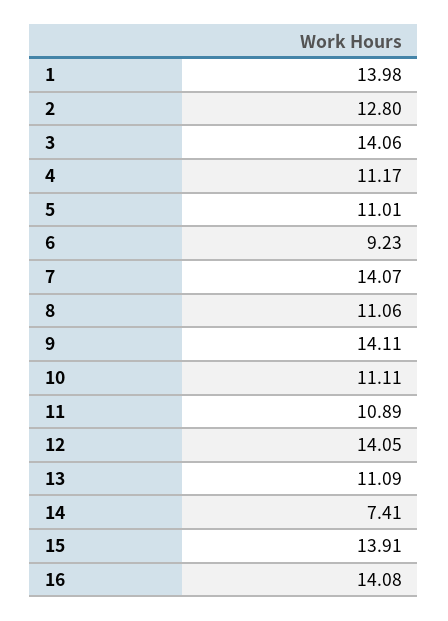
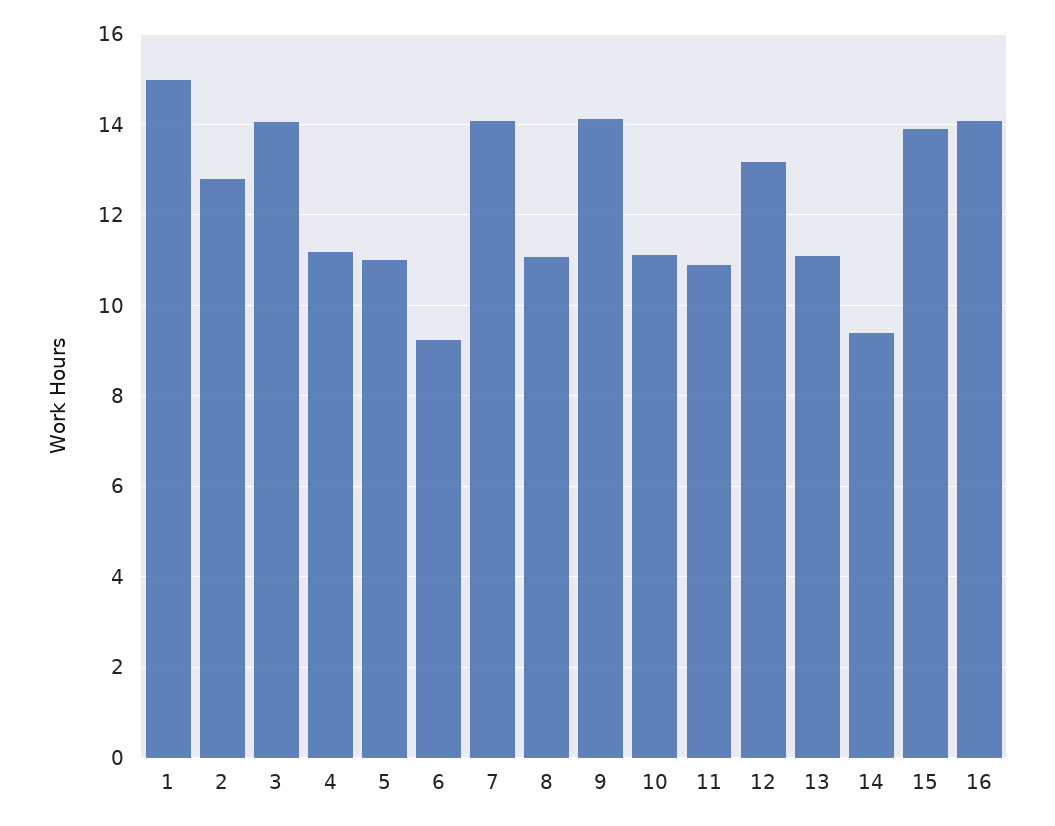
  {
-   "1": 13.98,
+   "1": 15,
    "2": 12.8,
    "3": 14.06,
    "4": 11.17,
    "5": 11.01,
    "6": 9.23,
    "7": 14.07,
    "8": 11.06,
    "9": 14.11,
    "10": 11.11,
    "11": 10.89,
-   "12": 14.05,
+   "12": 13.2,
    "13": 11.09,
-   "14": 7.41,
+   "14": 9.4,
    "15": 13.91,
    "16": 14.08
  }

